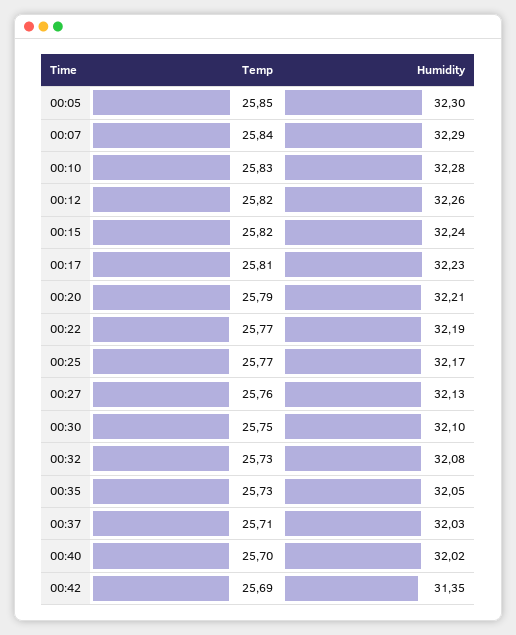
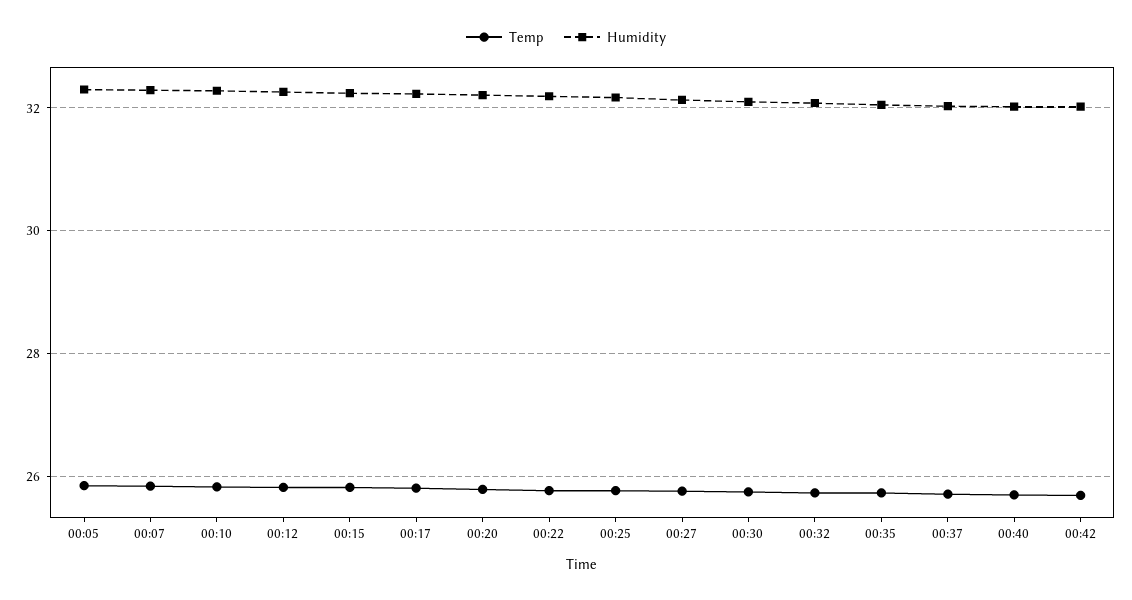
  {
    "Temp": {
      "00:05": 25.85,
      "00:07": 25.84,
      "00:10": 25.83,
      "00:12": 25.82,
      "00:15": 25.82,
      "00:17": 25.81,
      "00:20": 25.79,
      "00:22": 25.77,
      "00:25": 25.77,
      "00:27": 25.76,
      "00:30": 25.75,
      "00:32": 25.73,
      "00:35": 25.73,
      "00:37": 25.71,
      "00:40": 25.7,
      "00:42": 25.69
    },
    "Humidity": {
      "00:05": 32.3,
      "00:07": 32.29,
      "00:10": 32.28,
      "00:12": 32.26,
      "00:15": 32.24,
      "00:17": 32.23,
      "00:20": 32.21,
      "00:22": 32.19,
      "00:25": 32.17,
      "00:27": 32.13,
      "00:30": 32.1,
      "00:32": 32.08,
      "00:35": 32.05,
      "00:37": 32.03,
      "00:40": 32.02,
-     "00:42": 31.35
+     "00:42": 32
    }
  }

